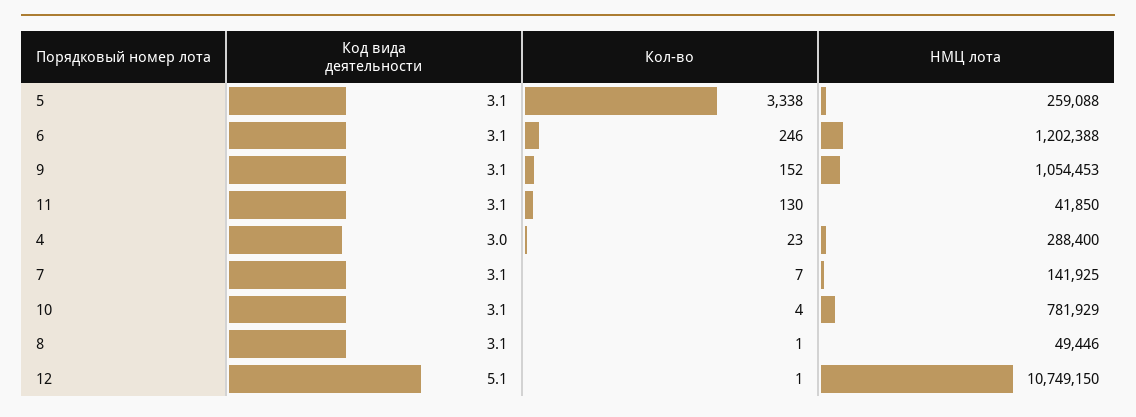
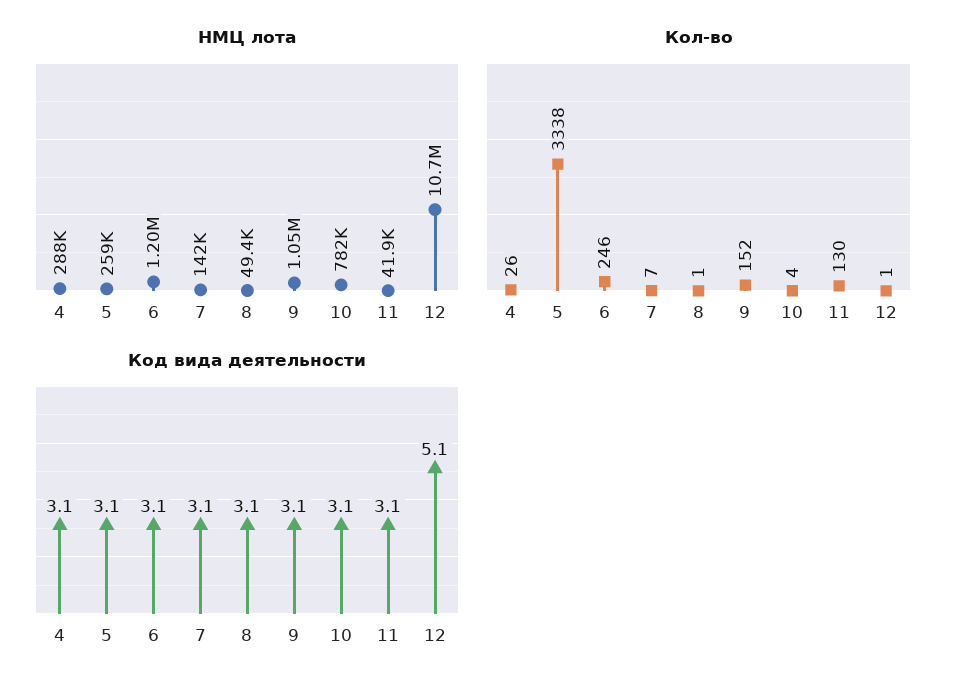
  {
    "Код вида деятельности": {
      "5": 3.1,
      "6": 3.1,
      "9": 3.1,
      "11": 3.1,
-     "4": 3,
+     "4": 3.1,
      "7": 3.1,
      "10": 3.1,
      "8": 3.1,
      "12": 5.1
    },
    "Кол-во": {
      "5": 3338,
      "6": 246,
      "9": 152,
      "11": 130,
-     "4": 23,
+     "4": 26,
      "7": 7,
      "10": 4,
      "8": 1,
      "12": 1
    },
    "НМЦ лота": {
      "5": 259088,
      "6": 1202388,
      "9": 1054453,
      "11": 41850,
      "4": 288400,
      "7": 141925,
      "10": 781929,
      "8": 49446,
      "12": 10749150
    }
  }

